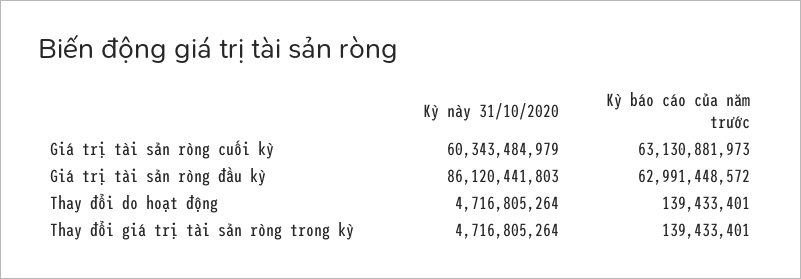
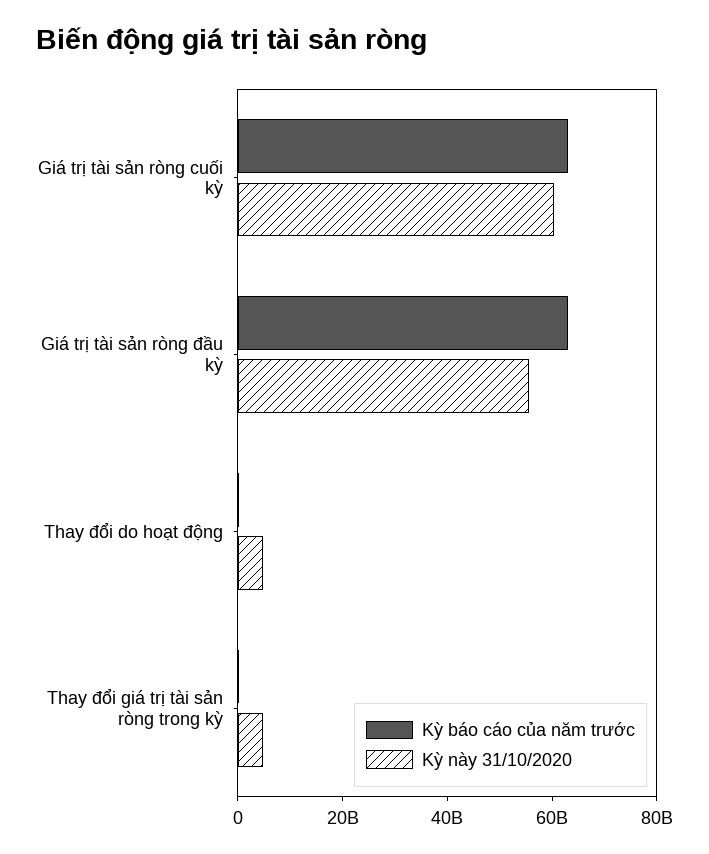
  {
    "Kỳ này 31/10/2020": {
      "Giá trị tài sản ròng cuối kỳ": 60343484979,
-     "Giá trị tài sản ròng đầu kỳ": 86120441803,
+     "Giá trị tài sản ròng đầu kỳ": 55000000000,
      "Thay đổi do hoạt động": 4716805264,
      "Thay đổi giá trị tài sản ròng trong kỳ": 4716805264
    },
    "Kỳ báo cáo của năm trước": {
      "Giá trị tài sản ròng cuối kỳ": 63130881973,
      "Giá trị tài sản ròng đầu kỳ": 62991448572,
      "Thay đổi do hoạt động": 139433401,
      "Thay đổi giá trị tài sản ròng trong kỳ": 139433401
    }
  }

